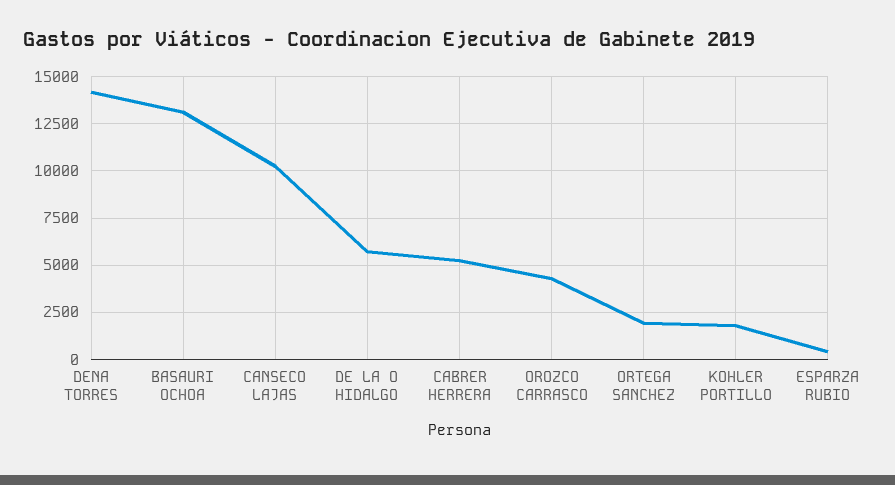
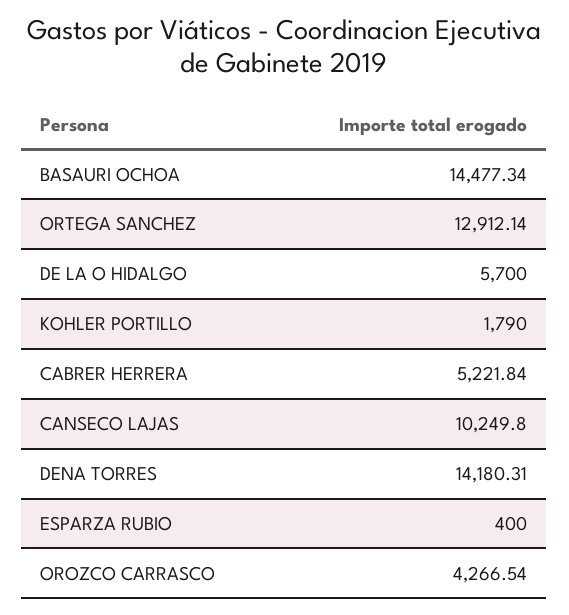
  {
    "DENA TORRES": 14180.31,
-   "BASAURI OCHOA": 13000,
+   "BASAURI OCHOA": 14477.34,
    "CANSECO LAJAS": 10249.8,
    "DE LA O HIDALGO": 5700,
    "CABRER HERRERA": 5221.84,
    "OROZCO CARRASCO": 4266.54,
-   "ORTEGA SANCHEZ": 2000,
+   "ORTEGA SANCHEZ": 12912.14,
    "KOHLER PORTILLO": 1790,
    "ESPARZA RUBIO": 400
  }

